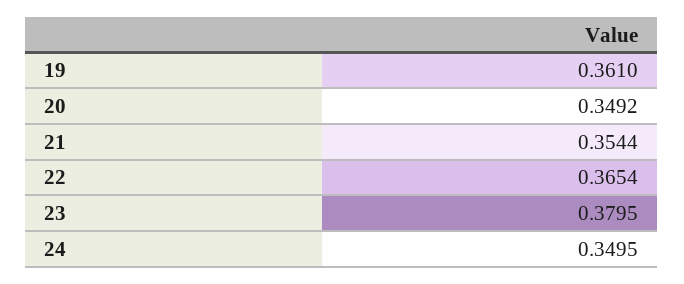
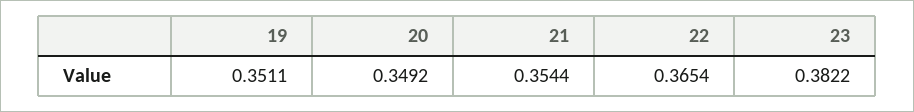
  {
-   "19": 0.361,
+   "19": 0.3511,
    "20": 0.3492,
    "21": 0.3544,
    "22": 0.3654,
-   "23": 0.3795,
+   "23": 0.3822
-   "24": 0.3495
  }

